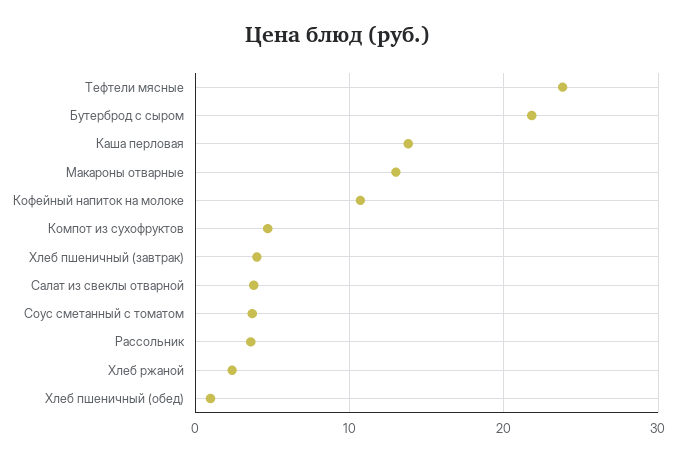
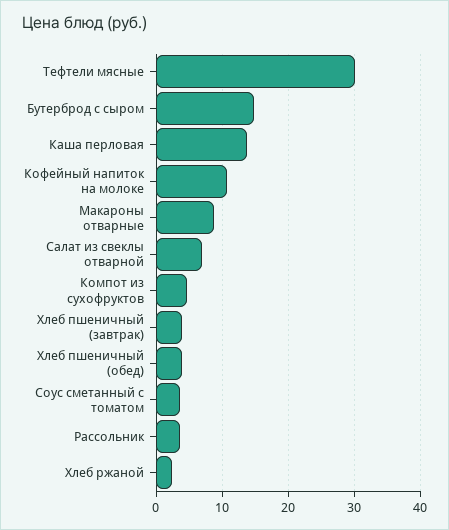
  {
-   "Тефтели мясные": 24,
+   "Тефтели мясные": 30,
-   "Бутерброд с сыром": 22,
+   "Бутерброд с сыром": 15,
    "Каша перловая": 14,
-   "Макароны отварные": 13,
+   "Макароны отварные": 9,
    "Кофейный напиток на молоке": 11,
    "Компот из сухофруктов": 5,
    "Хлеб пшеничный (завтрак)": 4,
-   "Салат из свеклы отварной": 4,
+   "Салат из свеклы отварной": 7,
    "Соус сметанный с томатом": 4,
    "Рассольник": 4,
    "Хлеб ржаной": 2,
-   "Хлеб пшеничный (обед)": 1
+   "Хлеб пшеничный (обед)": 4
  }

